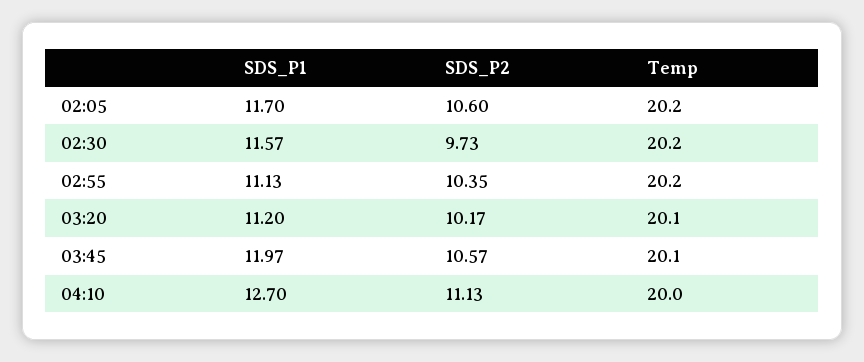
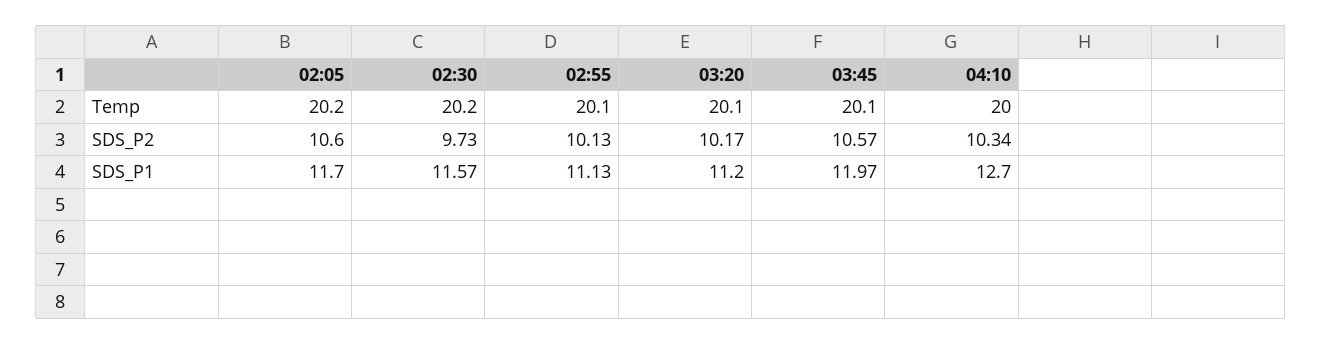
  {
    "SDS_P1": {
      "02:05": 11.7,
      "02:30": 11.57,
      "02:55": 11.13,
      "03:20": 11.2,
      "03:45": 11.97,
      "04:10": 12.7
    },
    "SDS_P2": {
      "02:05": 10.6,
      "02:30": 9.73,
-     "02:55": 10.35,
+     "02:55": 10.13,
      "03:20": 10.17,
      "03:45": 10.57,
-     "04:10": 11.13
+     "04:10": 10.34
    },
    "Temp": {
      "02:05": 20.2,
      "02:30": 20.2,
-     "02:55": 20.2,
+     "02:55": 20.1,
      "03:20": 20.1,
      "03:45": 20.1,
      "04:10": 20
    }
  }

